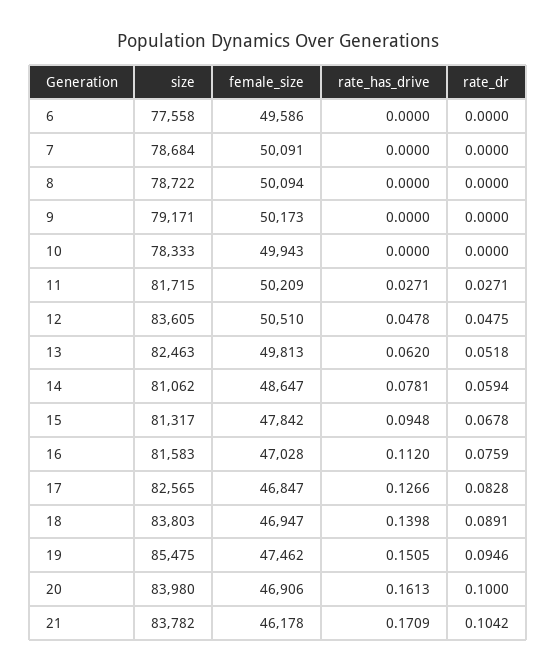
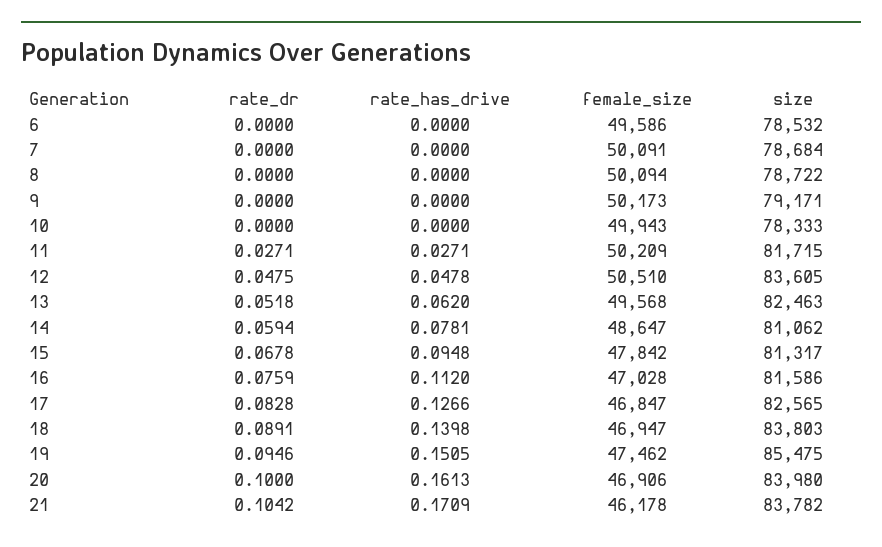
  {
    "size": {
-     "6": 77558,
+     "6": 78532,
      "7": 78684,
      "8": 78722,
      "9": 79171,
      "10": 78333,
      "11": 81715,
      "12": 83605,
      "13": 82463,
      "14": 81062,
      "15": 81317,
-     "16": 81583,
+     "16": 81586,
      "17": 82565,
      "18": 83803,
      "19": 85475,
      "20": 83980,
      "21": 83782
    },
    "female_size": {
      "6": 49586,
      "7": 50091,
      "8": 50094,
      "9": 50173,
      "10": 49943,
      "11": 50209,
      "12": 50510,
-     "13": 49813,
+     "13": 49568,
      "14": 48647,
      "15": 47842,
      "16": 47028,
      "17": 46847,
      "18": 46947,
      "19": 47462,
      "20": 46906,
      "21": 46178
    },
    "rate_has_drive": {
      "6": 0,
      "7": 0,
      "8": 0,
      "9": 0,
      "10": 0,
      "11": 0.0271,
      "12": 0.0478,
      "13": 0.062,
      "14": 0.0781,
      "15": 0.0948,
      "16": 0.112,
      "17": 0.1266,
      "18": 0.1398,
      "19": 0.1505,
      "20": 0.1613,
      "21": 0.1709
    },
    "rate_dr": {
      "6": 0,
      "7": 0,
      "8": 0,
      "9": 0,
      "10": 0,
      "11": 0.0271,
      "12": 0.0475,
      "13": 0.0518,
      "14": 0.0594,
      "15": 0.0678,
      "16": 0.0759,
      "17": 0.0828,
      "18": 0.0891,
      "19": 0.0946,
      "20": 0.1,
      "21": 0.1042
    }
  }

